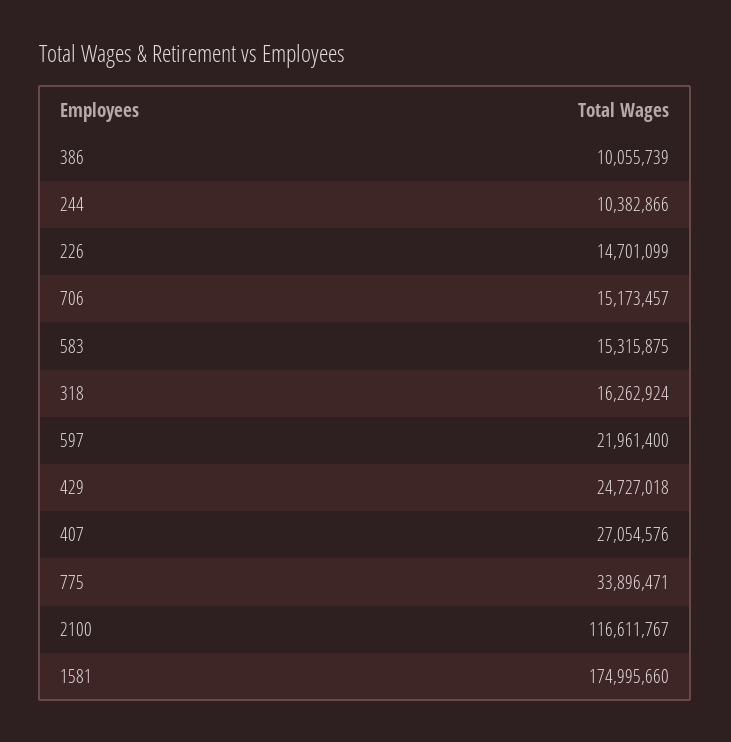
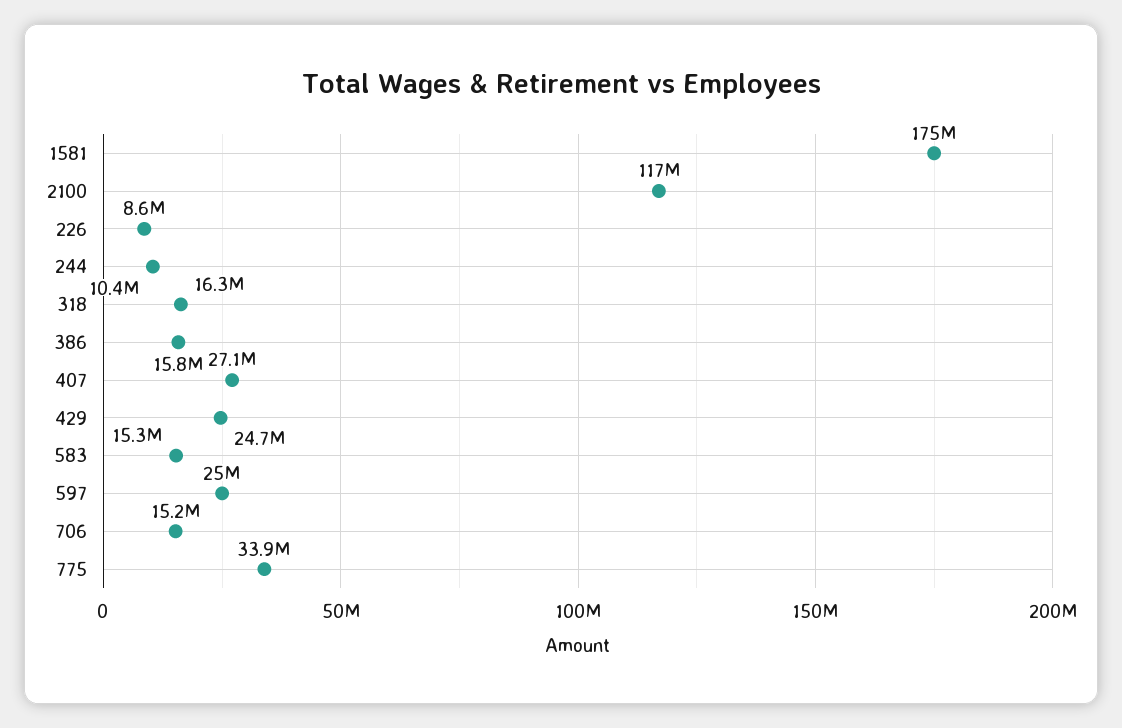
  {
-   "386": 10055739,
+   "386": 15800000,
    "244": 10382866,
-   "226": 14701099,
+   "226": 8600000,
    "706": 15173457,
    "583": 15315875,
    "318": 16262924,
-   "597": 21961400,
+   "597": 25000000,
    "429": 24727018,
    "407": 27054576,
    "775": 33896471,
    "2100": 116611767,
    "1581": 174995660
  }

